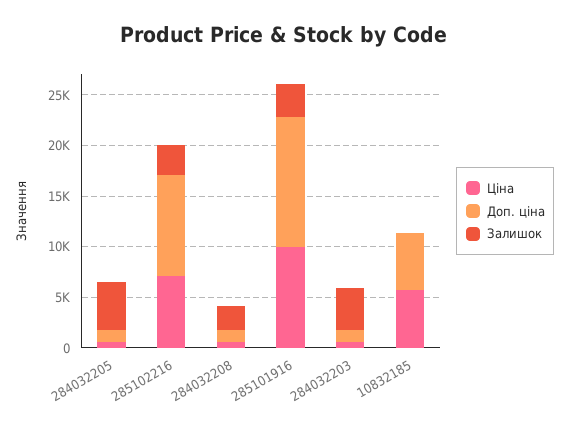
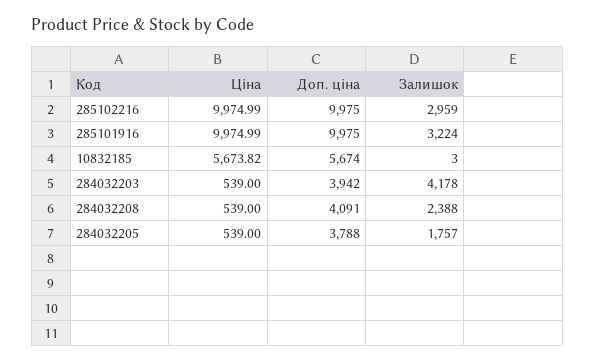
  {
    "Ціна": {
      "284032205": 539,
-     "285102216": 7000,
+     "285102216": 9974.99,
      "284032208": 539,
      "285101916": 9974.99,
      "284032203": 539,
      "10832185": 5673.82
    },
    "Доп. ціна": {
-     "284032205": 1000,
+     "284032205": 3788,
      "285102216": 9975,
-     "284032208": 1000,
+     "284032208": 4091,
-     "285101916": 13000,
+     "285101916": 9975,
-     "284032203": 1000,
+     "284032203": 3942,
      "10832185": 5674
    },
    "Залишок": {
-     "284032205": 5000,
+     "284032205": 1757,
      "285102216": 2959,
      "284032208": 2388,
      "285101916": 3224,
      "284032203": 4178,
      "10832185": 3
    }
  }

